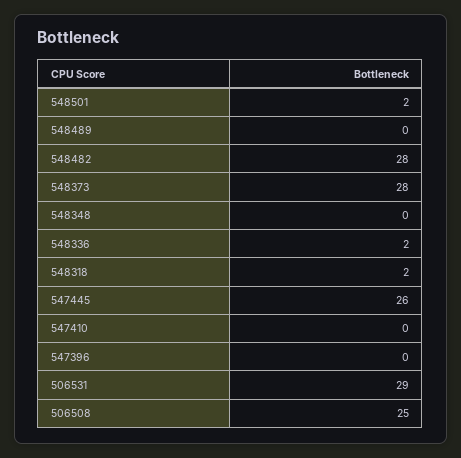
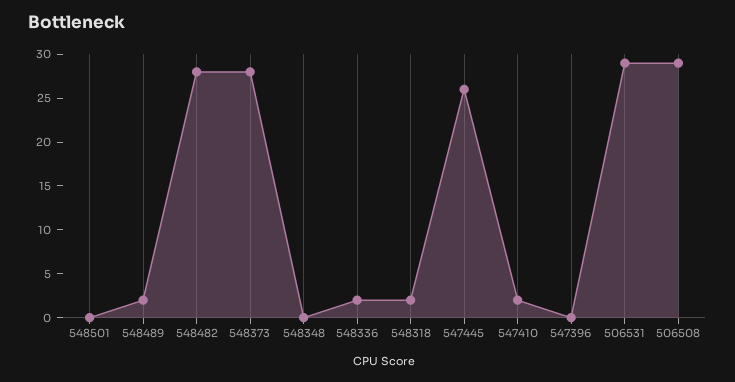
  {
-   "548501": 2,
+   "548501": 0,
-   "548489": 0,
+   "548489": 2,
    "548482": 28,
    "548373": 28,
    "548348": 0,
    "548336": 2,
    "548318": 2,
    "547445": 26,
-   "547410": 0,
+   "547410": 2,
    "547396": 0,
    "506531": 29,
-   "506508": 25
+   "506508": 29
  }

